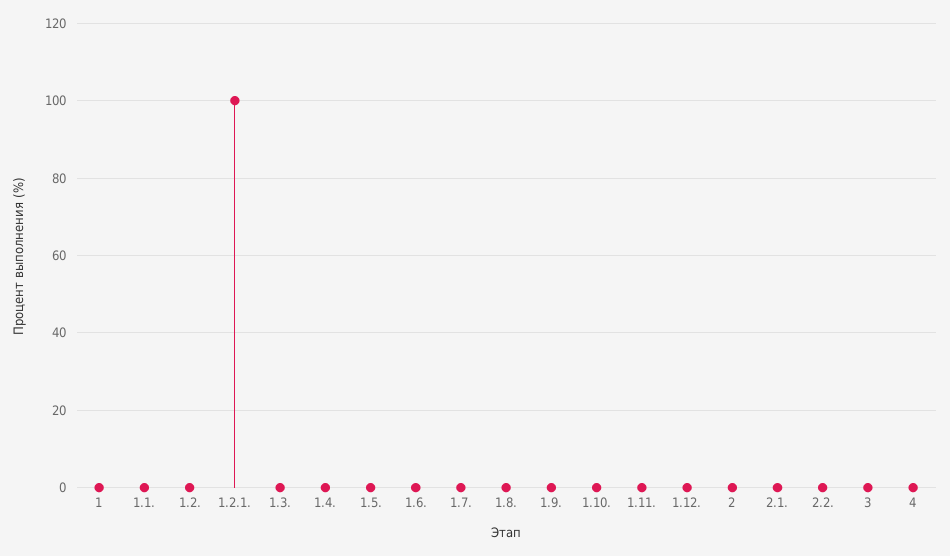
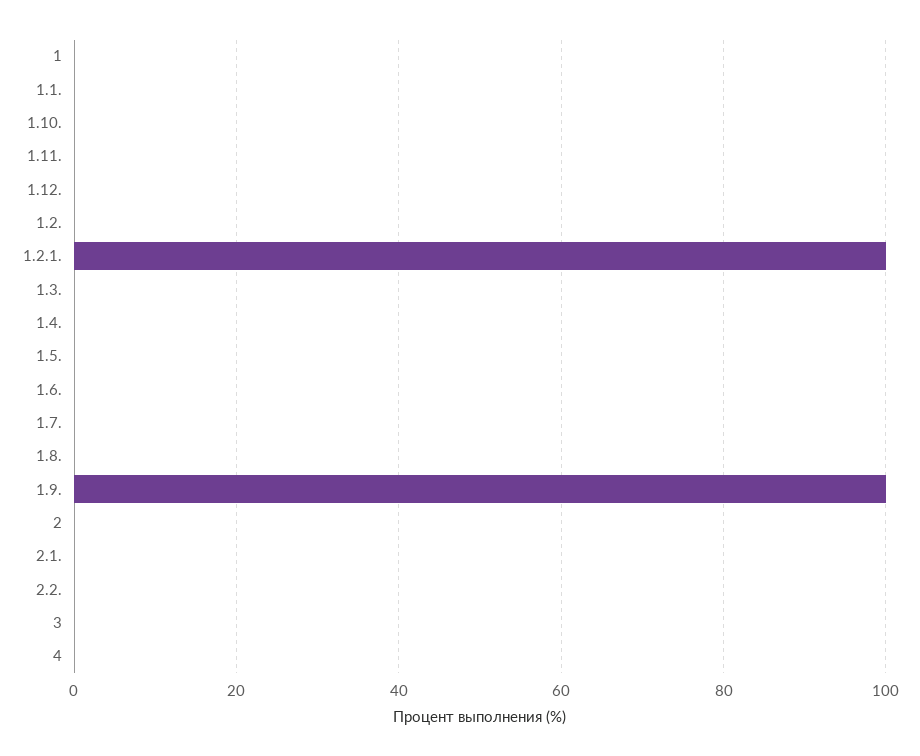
  {
    "1": 0,
    "1.1.": 0,
    "1.2.": 0,
    "1.2.1.": 100,
    "1.3.": 0,
    "1.4.": 0,
    "1.5.": 0,
    "1.6.": 0,
    "1.7.": 0,
    "1.8.": 0,
-   "1.9.": 0,
+   "1.9.": 100,
    "1.10.": 0,
    "1.11.": 0,
    "1.12.": 0,
    "2": 0,
    "2.1.": 0,
    "2.2.": 0,
    "3": 0,
    "4": 0
  }

